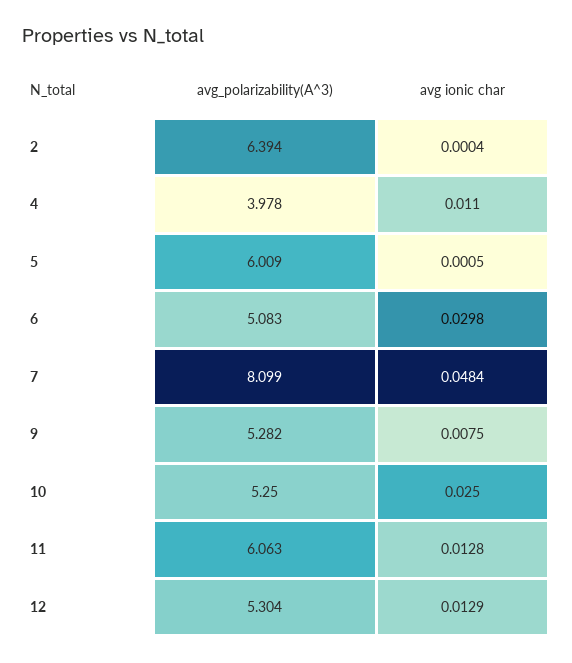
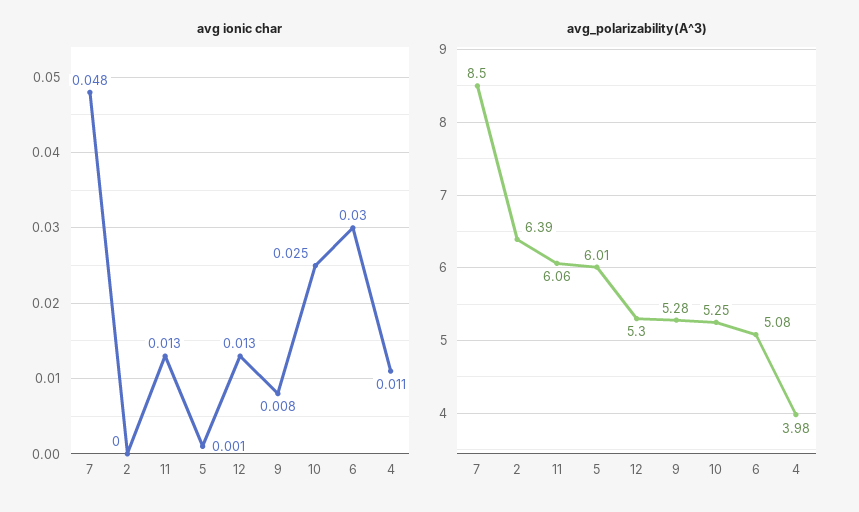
  {
    "avg_polarizability(A^3)": {
      "2": 6.394,
      "4": 3.978,
      "5": 6.009,
      "6": 5.083,
-     "7": 8.099,
+     "7": 8.5,
      "9": 5.282,
      "10": 5.25,
      "11": 6.063,
      "12": 5.304
    },
    "avg ionic char": {
      "2": 0.0004,
      "4": 0.011,
      "5": 0.0005,
      "6": 0.0298,
      "7": 0.0484,
      "9": 0.0075,
      "10": 0.025,
      "11": 0.0128,
      "12": 0.0129
    }
  }

